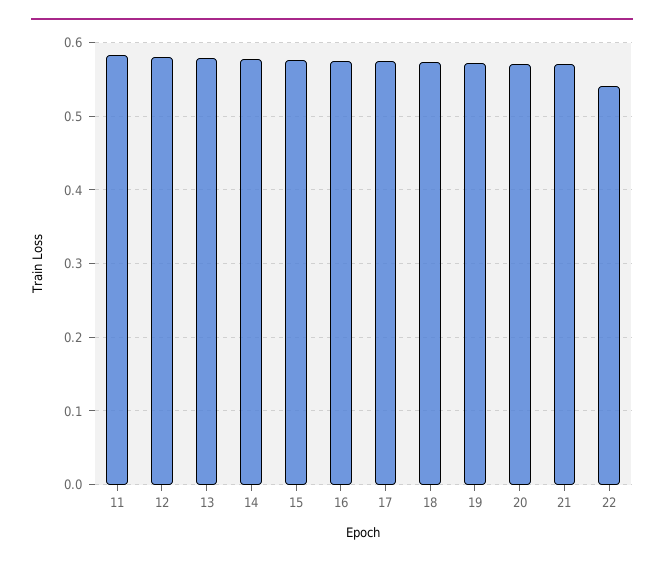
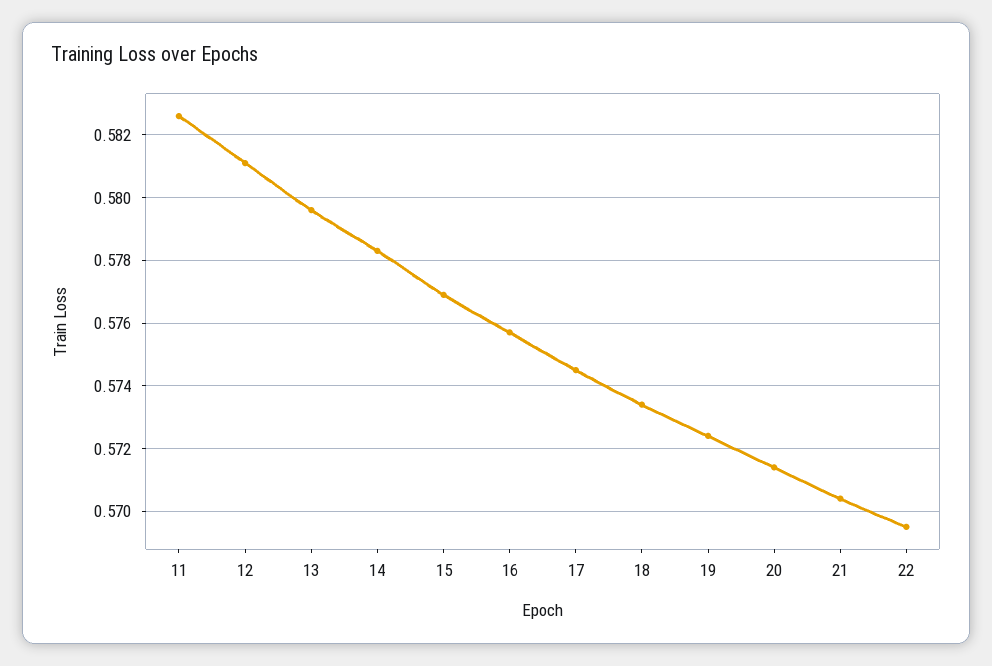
  {
    "11": 0.5825,
    "12": 0.581,
    "13": 0.5795,
    "14": 0.5785,
    "15": 0.577,
    "16": 0.5755,
    "17": 0.5745,
    "18": 0.5735,
    "19": 0.5725,
    "20": 0.5715,
    "21": 0.5705,
-   "22": 0.54
+   "22": 0.5695
  }

